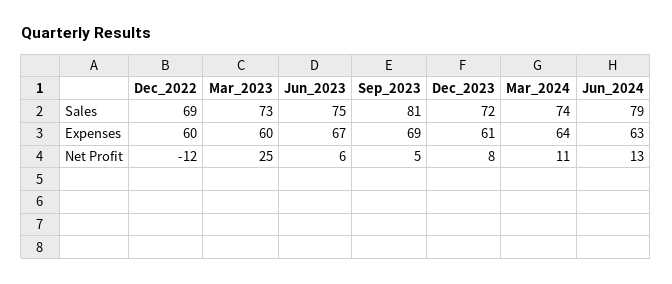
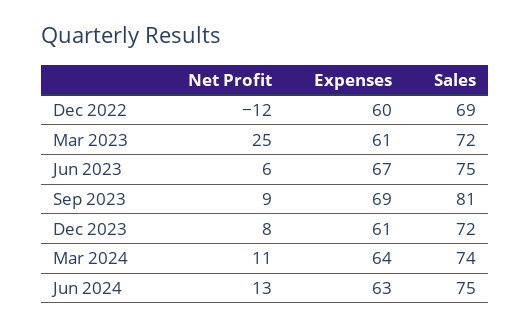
  {
    "Dec_2022": {
      "Sales": 69,
      "Expenses": 60,
      "Net Profit": -12
    },
    "Mar_2023": {
-     "Sales": 73,
+     "Sales": 72,
-     "Expenses": 60,
+     "Expenses": 61,
      "Net Profit": 25
    },
    "Jun_2023": {
      "Sales": 75,
      "Expenses": 67,
      "Net Profit": 6
    },
    "Sep_2023": {
      "Sales": 81,
      "Expenses": 69,
-     "Net Profit": 5
+     "Net Profit": 9
    },
    "Dec_2023": {
      "Sales": 72,
      "Expenses": 61,
      "Net Profit": 8
    },
    "Mar_2024": {
      "Sales": 74,
      "Expenses": 64,
      "Net Profit": 11
    },
    "Jun_2024": {
-     "Sales": 79,
+     "Sales": 75,
      "Expenses": 63,
      "Net Profit": 13
    }
  }

